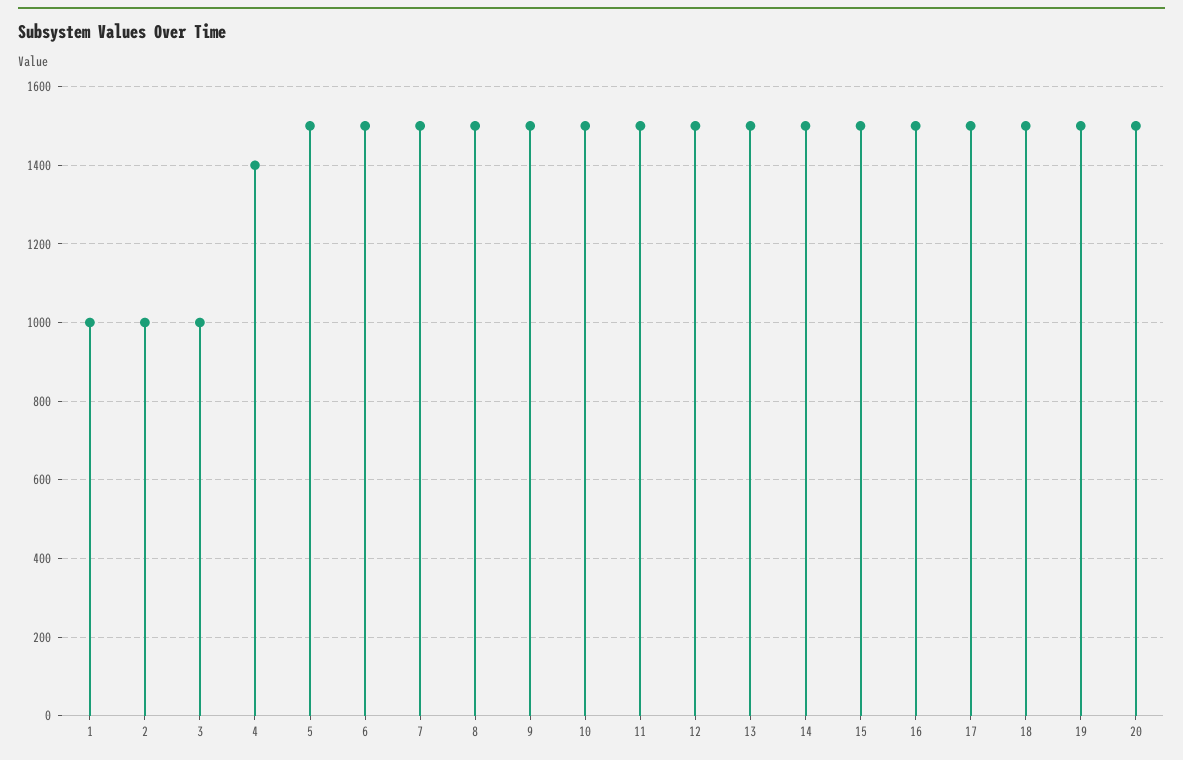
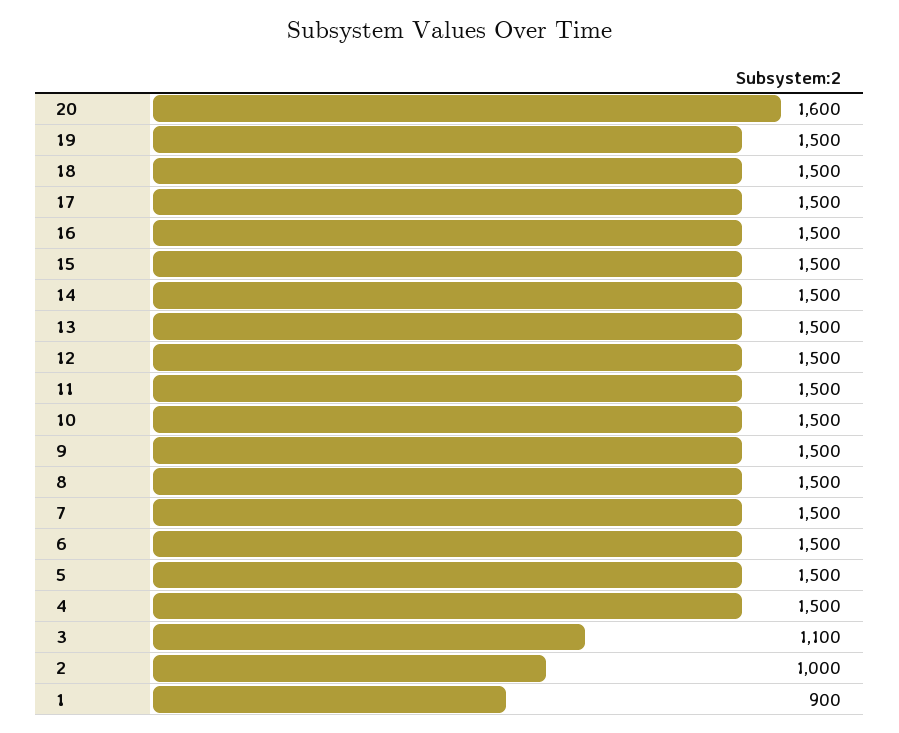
  {
-   "1": 1000,
+   "1": 900,
    "2": 1000,
-   "3": 1000,
+   "3": 1100,
-   "4": 1400,
+   "4": 1500,
    "5": 1500,
    "6": 1500,
    "7": 1500,
    "8": 1500,
    "9": 1500,
    "10": 1500,
    "11": 1500,
    "12": 1500,
    "13": 1500,
    "14": 1500,
    "15": 1500,
    "16": 1500,
    "17": 1500,
    "18": 1500,
    "19": 1500,
-   "20": 1500
+   "20": 1600
  }

